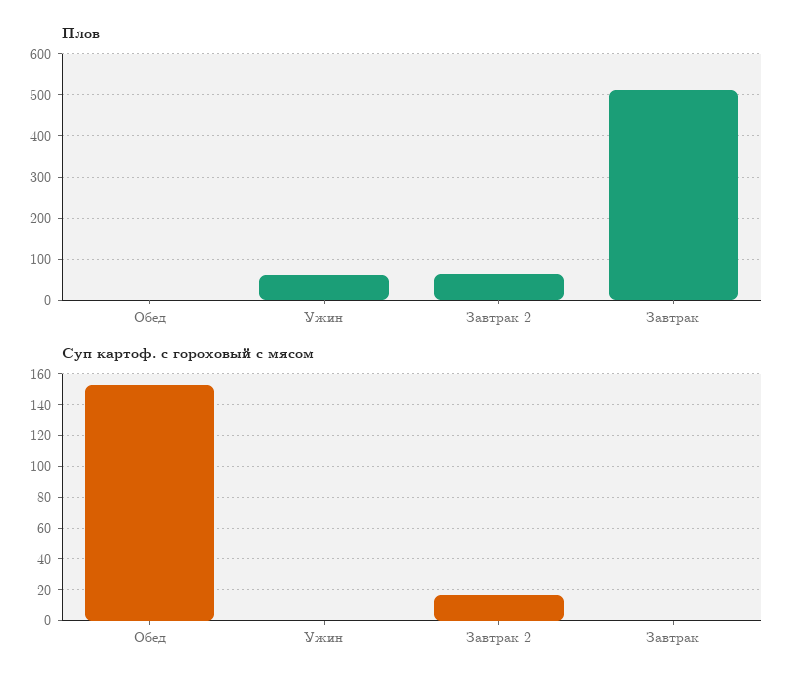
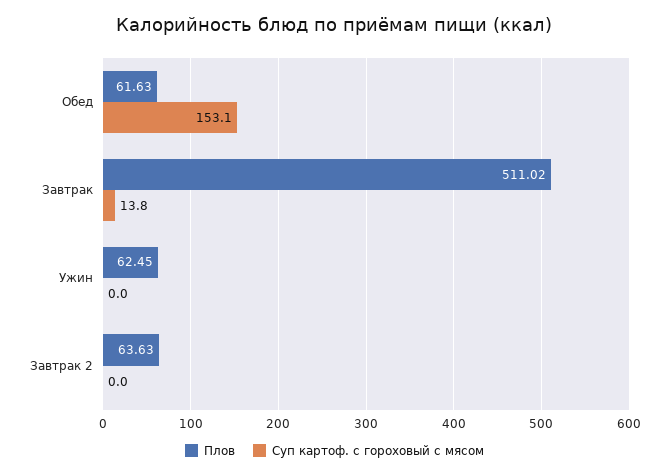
  {
    "Плов": {
-     "Обед": 0,
+     "Обед": 61.63,
      "Ужин": 62.45,
      "Завтрак 2": 63.63,
      "Завтрак": 511.02
    },
    "Суп картоф. с гороховый с мясом": {
      "Обед": 153.1,
      "Ужин": 0,
-     "Завтрак 2": 15,
+     "Завтрак 2": 0,
-     "Завтрак": 0
+     "Завтрак": 13.8
    }
  }

